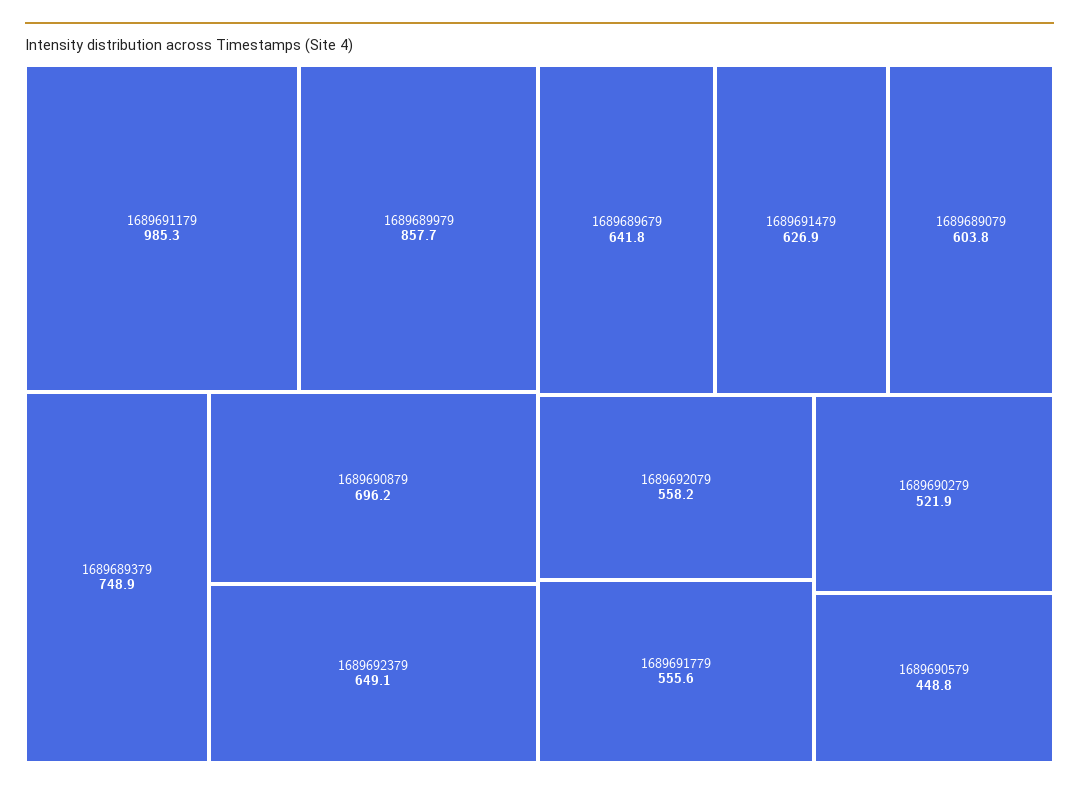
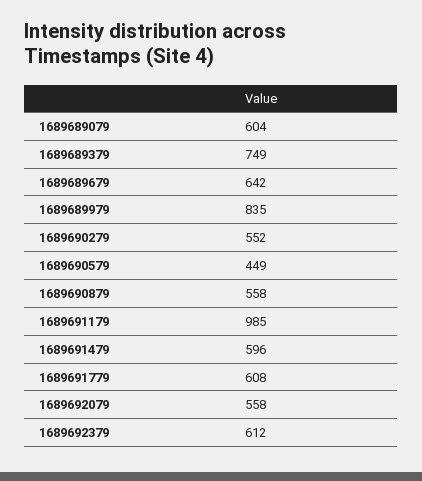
  {
    "1689691179": 985.3,
-   "1689689979": 857.7,
+   "1689689979": 835,
    "1689689379": 748.9,
-   "1689690879": 696.2,
+   "1689690879": 558,
-   "1689692379": 649.1,
+   "1689692379": 612,
    "1689689679": 641.8,
-   "1689691479": 626.9,
+   "1689691479": 596,
    "1689689079": 603.8,
    "1689692079": 558.2,
-   "1689691779": 555.6,
+   "1689691779": 608,
-   "1689690279": 521.9,
+   "1689690279": 552,
    "1689690579": 448.8
  }

